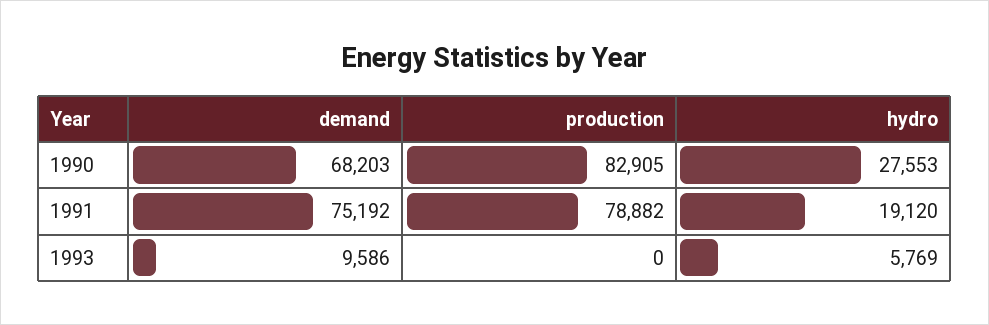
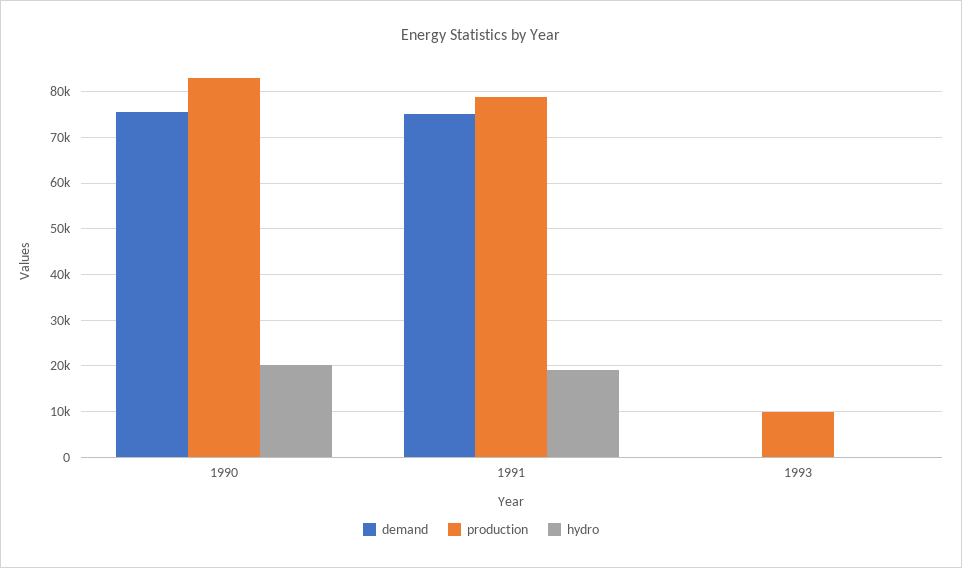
  {
    "demand": {
-     "1990": 68203,
+     "1990": 76000,
      "1991": 75192,
-     "1993": 9586
+     "1993": 0
    },
    "production": {
      "1990": 82905,
      "1991": 78882,
-     "1993": 0
+     "1993": 10000
    },
    "hydro": {
-     "1990": 27553,
+     "1990": 20000,
      "1991": 19120,
-     "1993": 5769
+     "1993": 0
    }
  }

